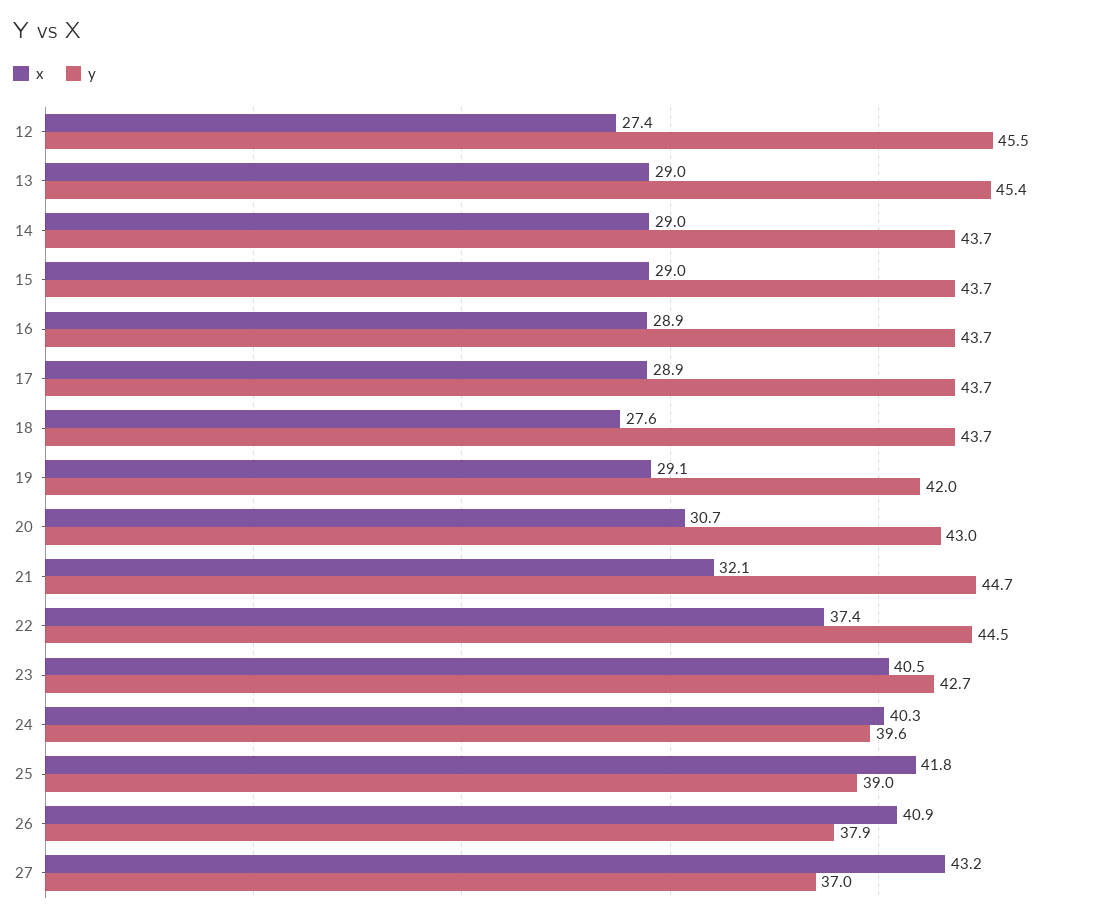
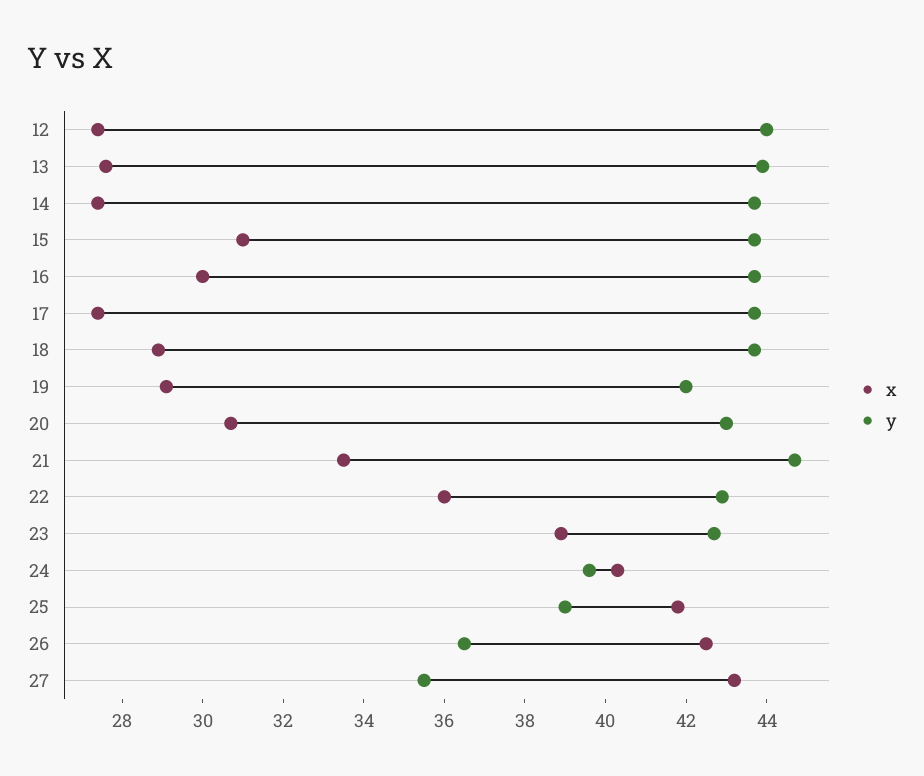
  {
    "x": {
      "12": 27.4,
-     "13": 29,
+     "13": 27.5,
-     "14": 29,
+     "14": 27.5,
-     "15": 29,
+     "15": 31,
-     "16": 28.9,
+     "16": 30,
-     "17": 28.9,
+     "17": 27.5,
-     "18": 27.6,
+     "18": 29,
      "19": 29.1,
      "20": 30.7,
-     "21": 32.1,
+     "21": 33.5,
-     "22": 37.4,
+     "22": 36,
-     "23": 40.5,
+     "23": 39,
      "24": 40.3,
      "25": 41.8,
-     "26": 40.9,
+     "26": 42.5,
      "27": 43.2
    },
    "y": {
-     "12": 45.5,
+     "12": 44,
-     "13": 45.4,
+     "13": 44,
      "14": 43.7,
      "15": 43.7,
      "16": 43.7,
      "17": 43.7,
      "18": 43.7,
      "19": 42,
      "20": 43,
      "21": 44.7,
-     "22": 44.5,
+     "22": 43,
      "23": 42.7,
      "24": 39.6,
      "25": 39,
-     "26": 37.9,
+     "26": 36.5,
-     "27": 37
+     "27": 35.5
    }
  }

